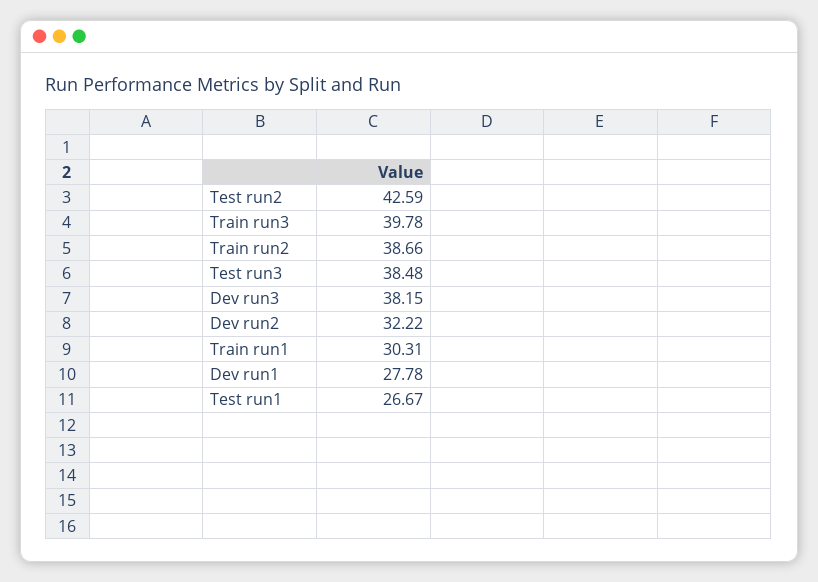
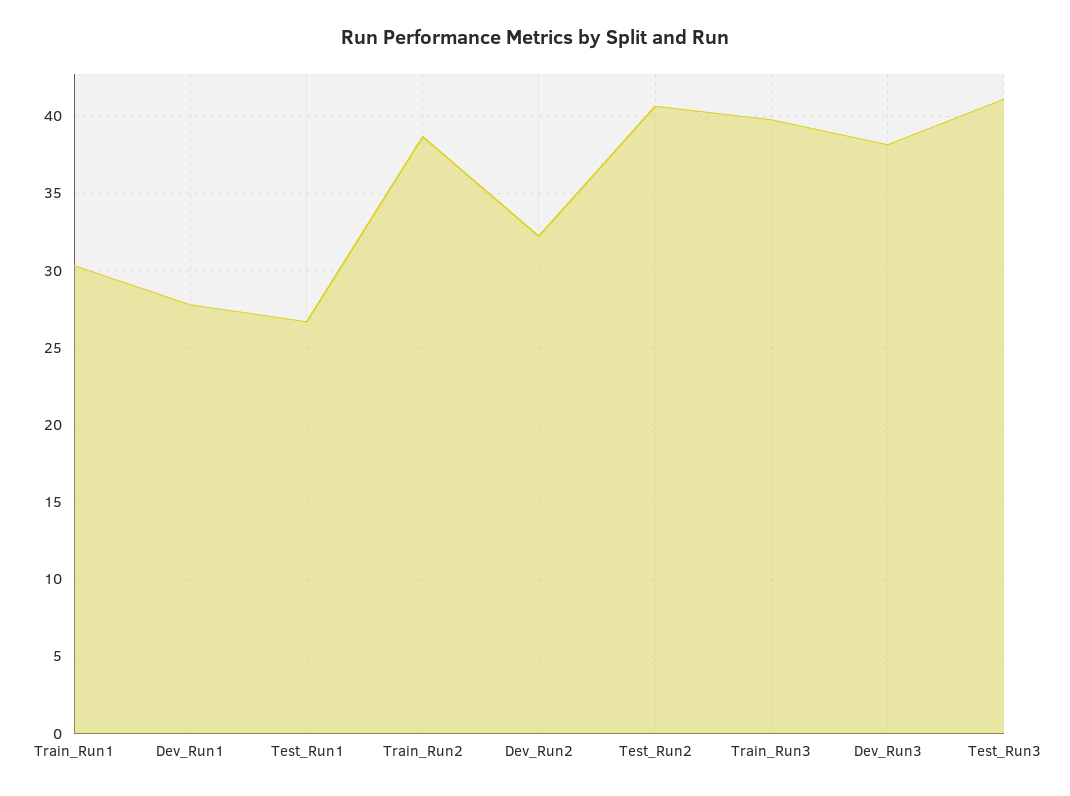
  {
-   "Test run2": 42.59,
+   "Test run2": 40.5,
    "Train run3": 39.78,
    "Train run2": 38.66,
-   "Test run3": 38.48,
+   "Test run3": 41,
    "Dev run3": 38.15,
    "Dev run2": 32.22,
    "Train run1": 30.31,
    "Dev run1": 27.78,
    "Test run1": 26.67
  }

